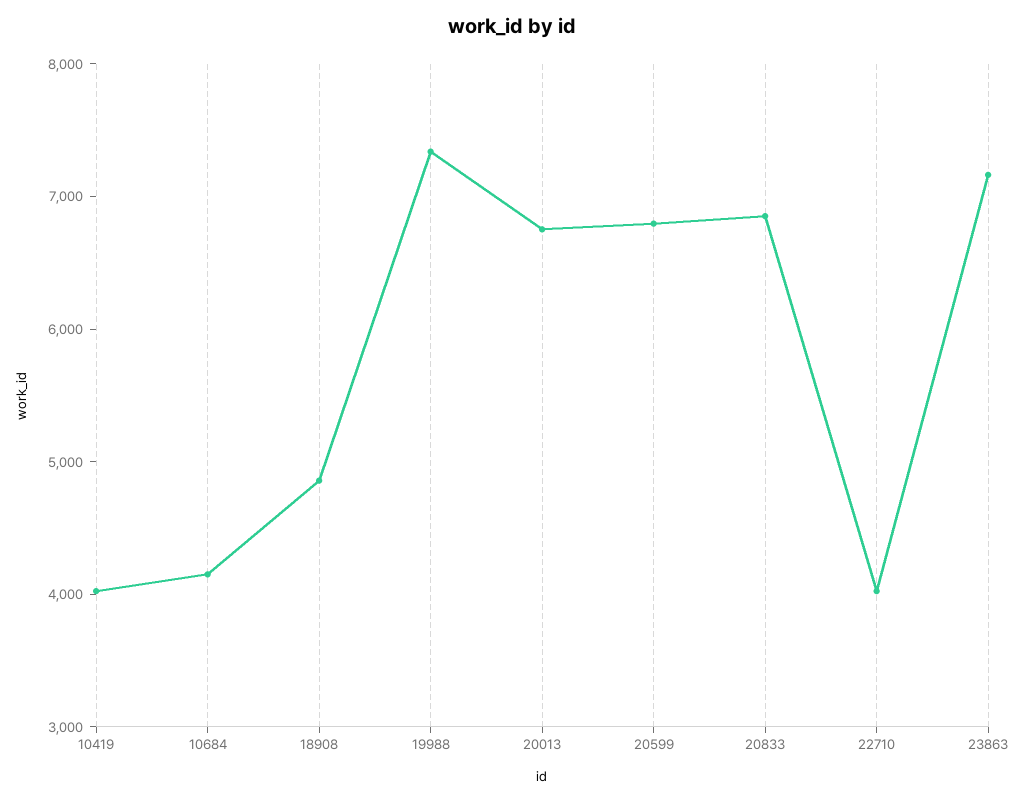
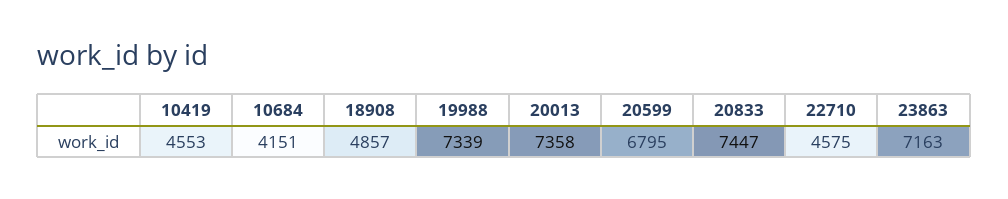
  {
-   "10419": 4000,
+   "10419": 4553,
    "10684": 4151,
    "18908": 4857,
    "19988": 7339,
-   "20013": 6800,
+   "20013": 7358,
    "20599": 6795,
-   "20833": 6800,
+   "20833": 7447,
-   "22710": 4000,
+   "22710": 4575,
    "23863": 7163
  }

